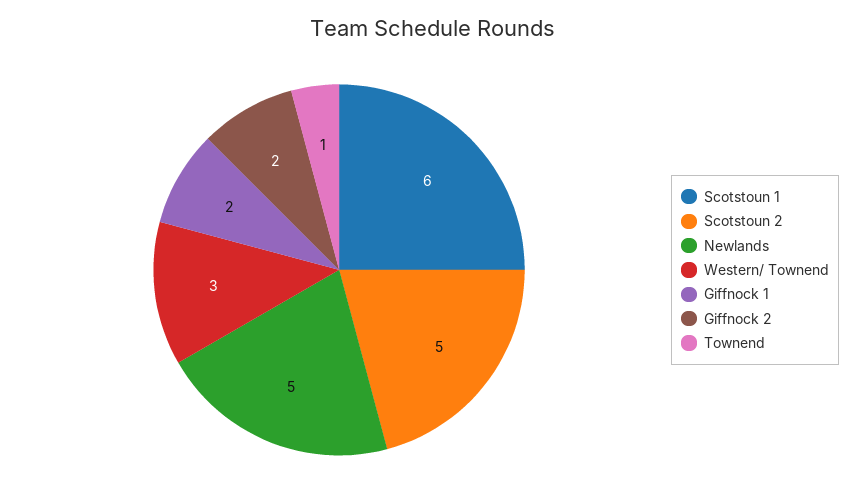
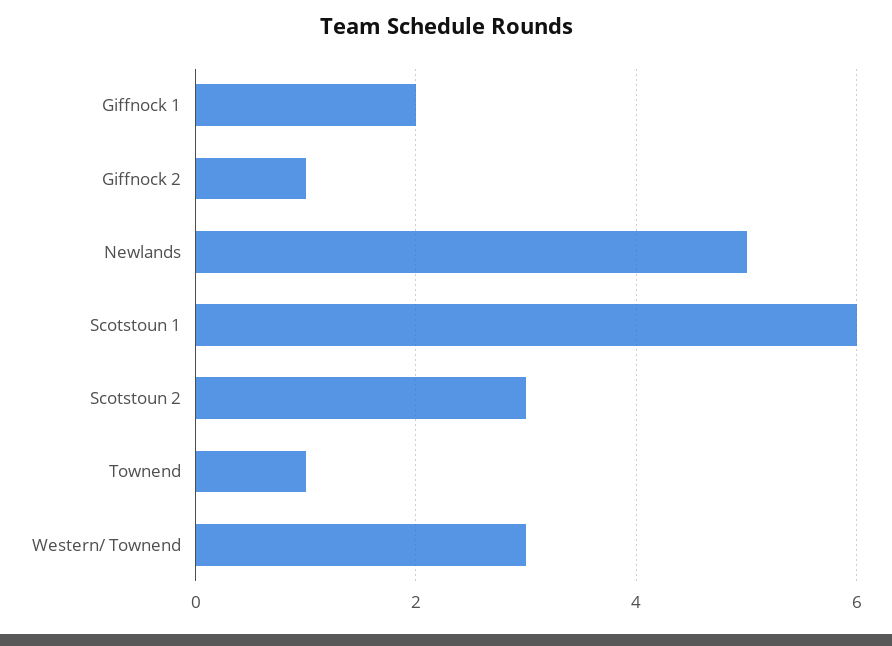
  {
    "Scotstoun 1": 6,
-   "Scotstoun 2": 5,
+   "Scotstoun 2": 3,
    "Newlands": 5,
    "Western/ Townend": 3,
    "Giffnock 1": 2,
-   "Giffnock 2": 2,
+   "Giffnock 2": 1,
    "Townend": 1
  }

